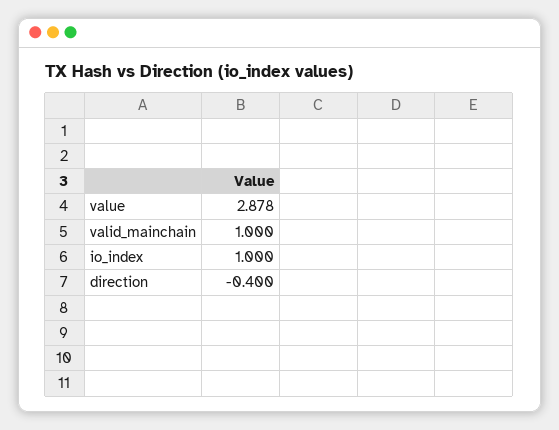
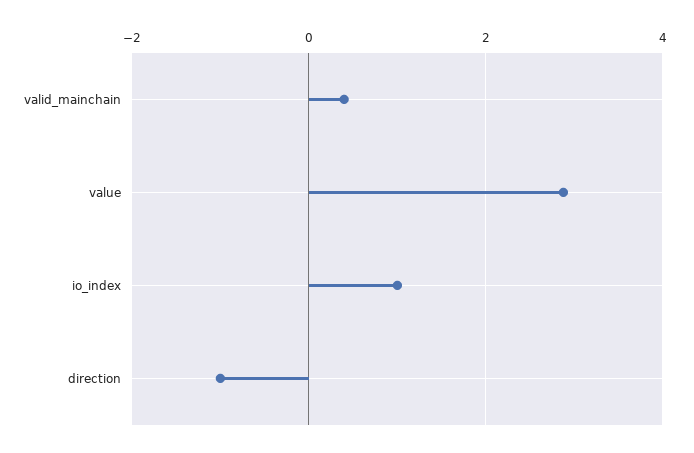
  {
    "value": 2.878,
-   "valid_mainchain": 1,
+   "valid_mainchain": 0.4,
    "io_index": 1,
-   "direction": -0.4
+   "direction": -1
  }

